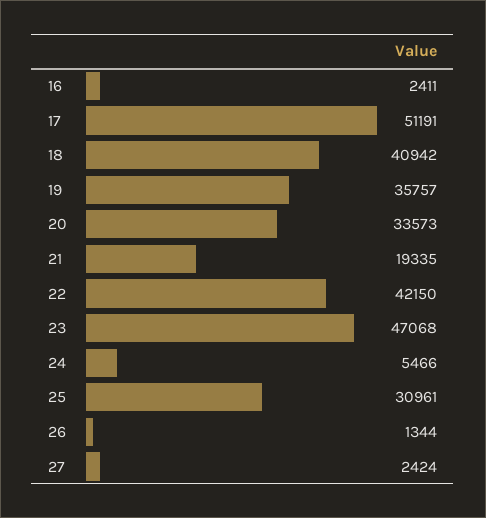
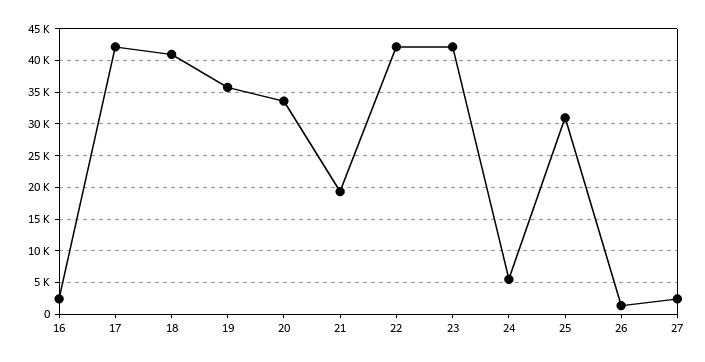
  {
    "16": 2411,
-   "17": 51191,
+   "17": 42000,
    "18": 40942,
    "19": 35757,
    "20": 33573,
    "21": 19335,
    "22": 42150,
-   "23": 47068,
+   "23": 42000,
    "24": 5466,
    "25": 30961,
    "26": 1344,
    "27": 2424
  }

